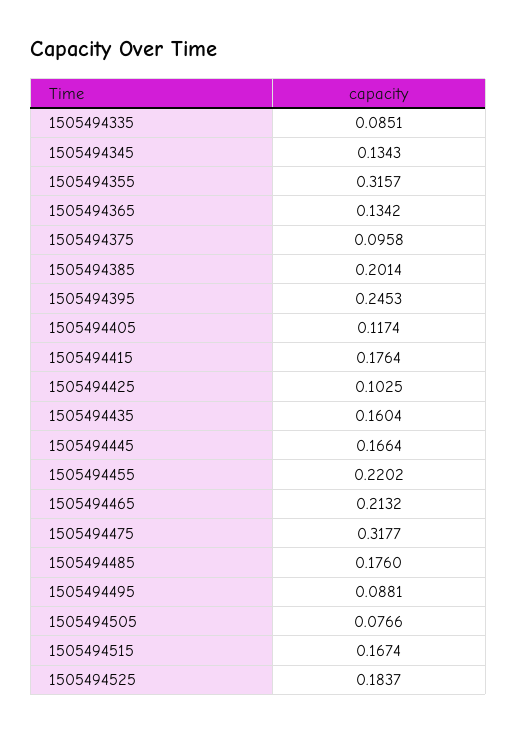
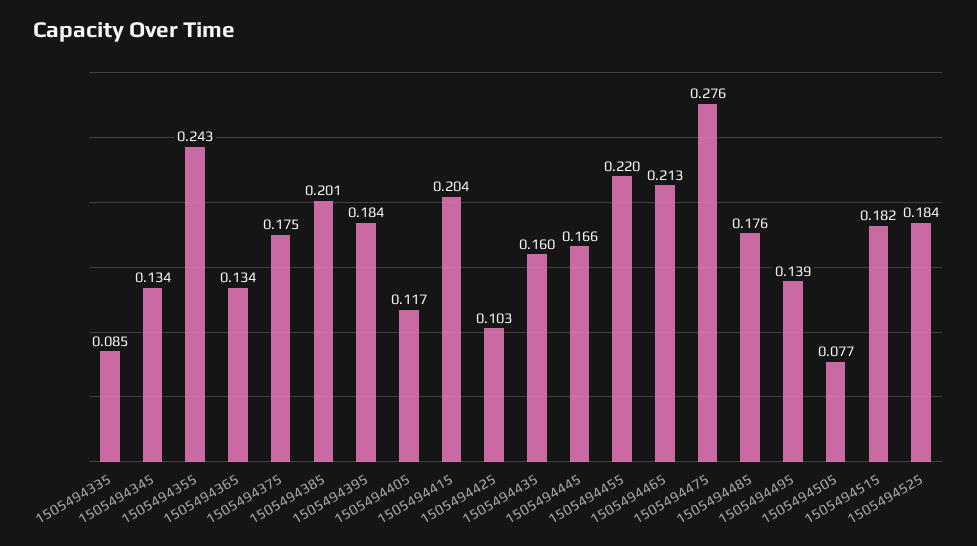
  {
    "1505494335": 0.0851,
    "1505494345": 0.1343,
-   "1505494355": 0.3157,
+   "1505494355": 0.243,
    "1505494365": 0.1342,
-   "1505494375": 0.0958,
+   "1505494375": 0.175,
    "1505494385": 0.2014,
-   "1505494395": 0.2453,
+   "1505494395": 0.184,
    "1505494405": 0.1174,
-   "1505494415": 0.1764,
+   "1505494415": 0.204,
    "1505494425": 0.1025,
    "1505494435": 0.1604,
    "1505494445": 0.1664,
    "1505494455": 0.2202,
    "1505494465": 0.2132,
-   "1505494475": 0.3177,
+   "1505494475": 0.276,
    "1505494485": 0.176,
-   "1505494495": 0.0881,
+   "1505494495": 0.139,
    "1505494505": 0.0766,
-   "1505494515": 0.1674,
+   "1505494515": 0.182,
    "1505494525": 0.1837
  }

